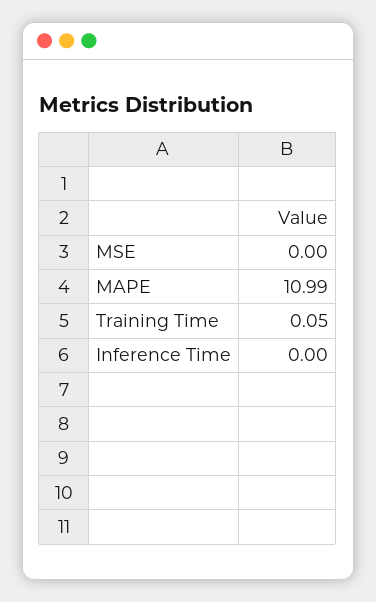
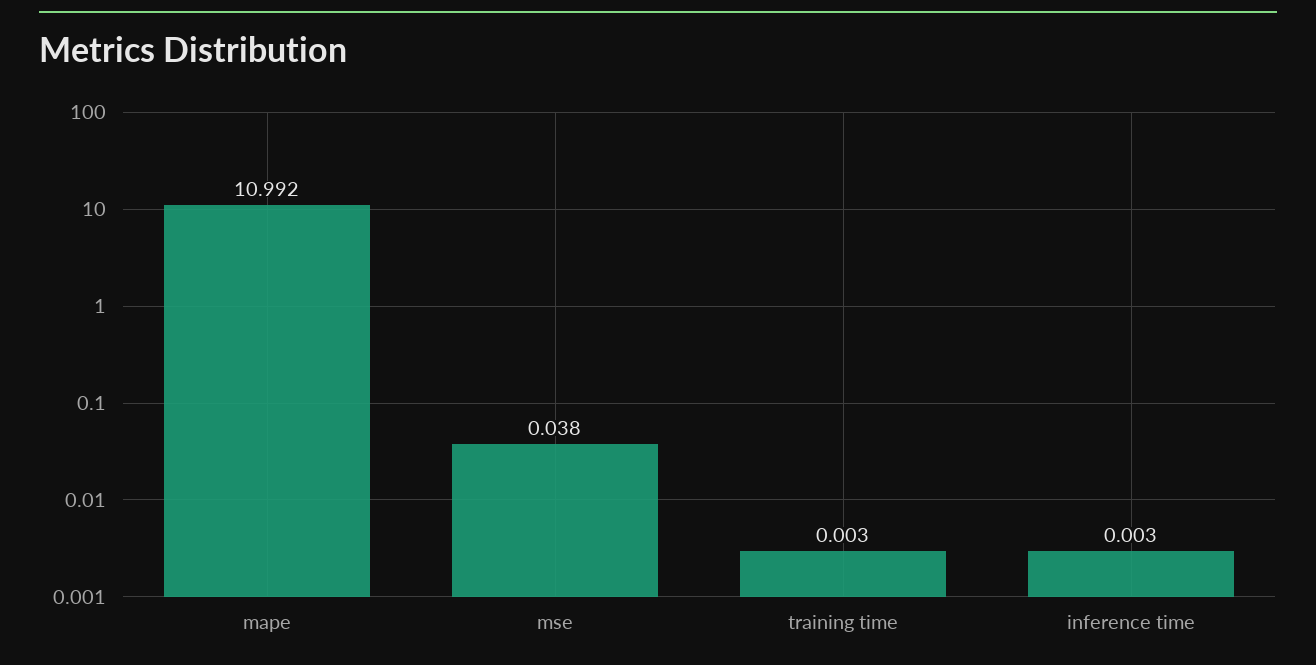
  {
-   "MSE": 0,
+   "MSE": 0.038,
    "MAPE": 10.992,
-   "Training Time": 0.05,
+   "Training Time": 0.003,
    "Inference Time": 0.003
  }

